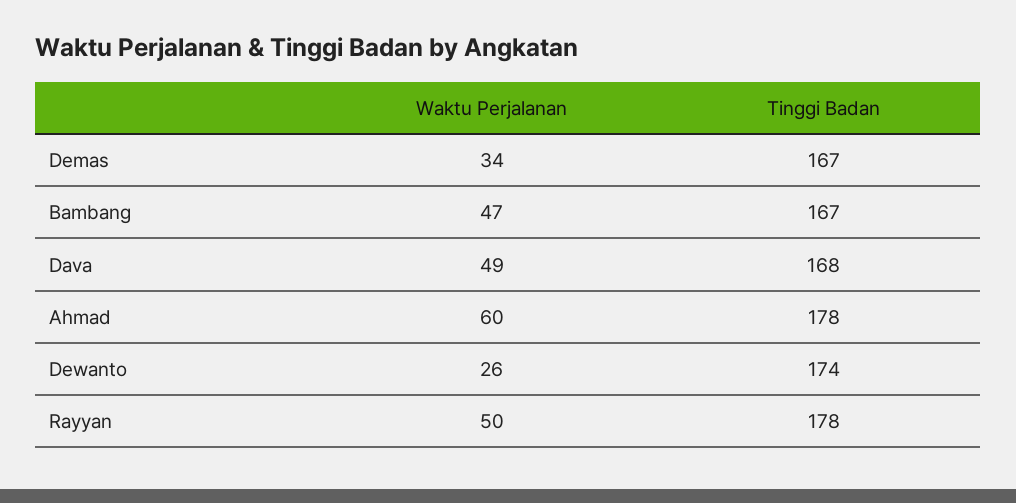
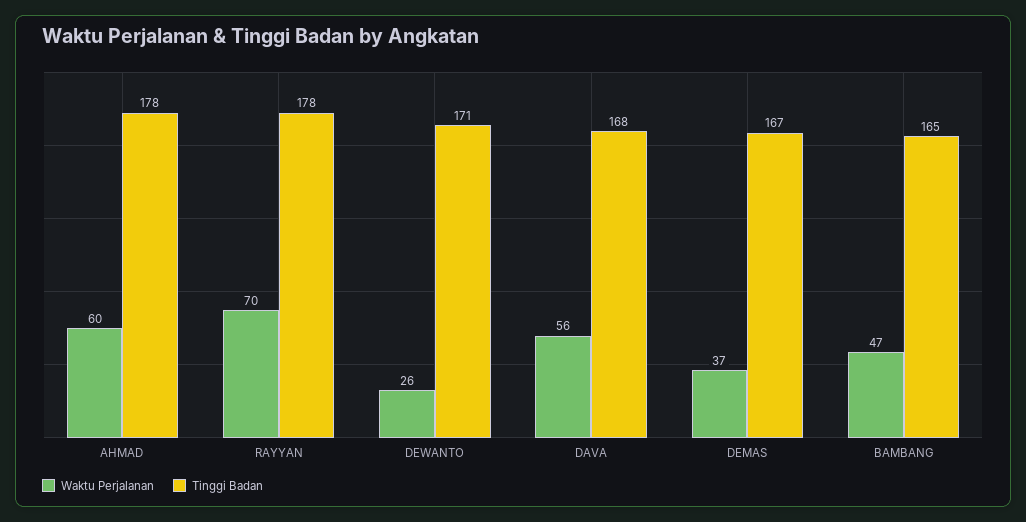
  {
    "Waktu Perjalanan": {
-     "Demas": 34,
+     "Demas": 37,
      "Bambang": 47,
-     "Dava": 49,
+     "Dava": 56,
      "Ahmad": 60,
      "Dewanto": 26,
-     "Rayyan": 50
+     "Rayyan": 70
    },
    "Tinggi Badan": {
      "Demas": 167,
-     "Bambang": 167,
+     "Bambang": 165,
      "Dava": 168,
      "Ahmad": 178,
-     "Dewanto": 174,
+     "Dewanto": 171,
      "Rayyan": 178
    }
  }

